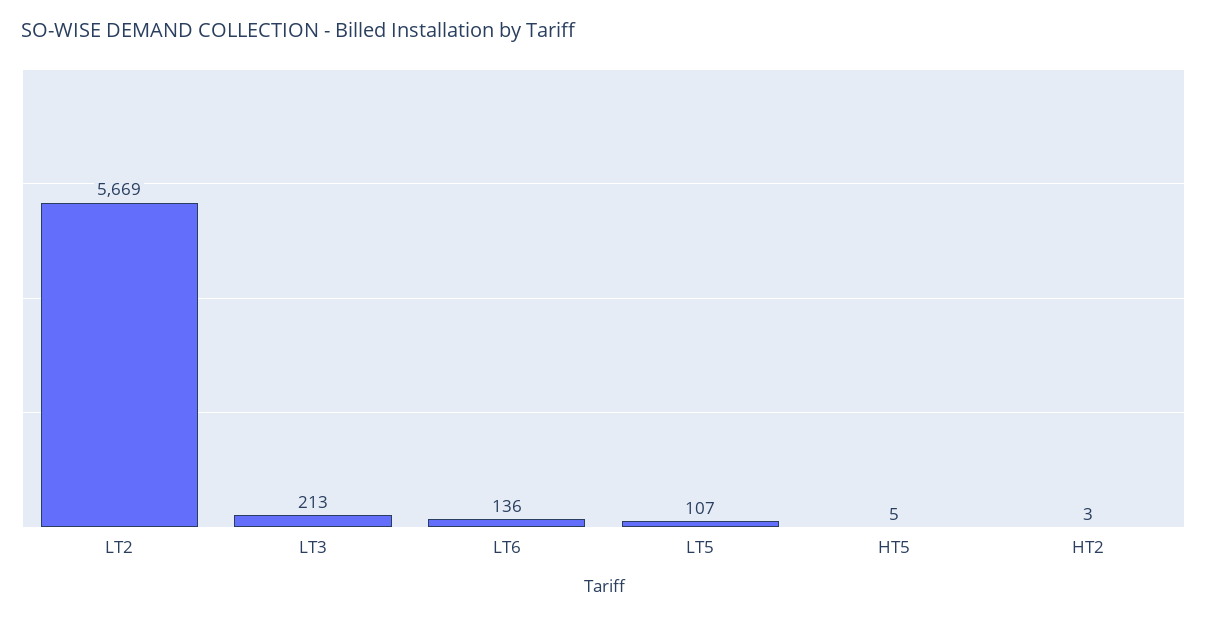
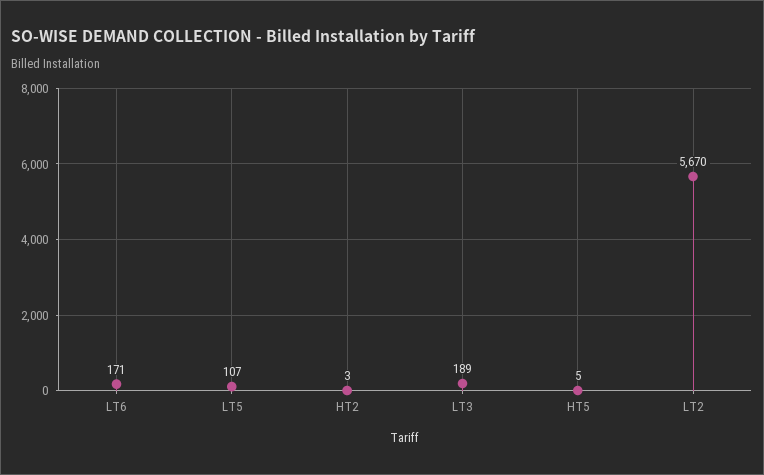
  {
-   "LT2": 5669,
+   "LT2": 5670,
-   "LT3": 213,
+   "LT3": 189,
-   "LT6": 136,
+   "LT6": 171,
    "LT5": 107,
    "HT5": 5,
    "HT2": 3
  }

